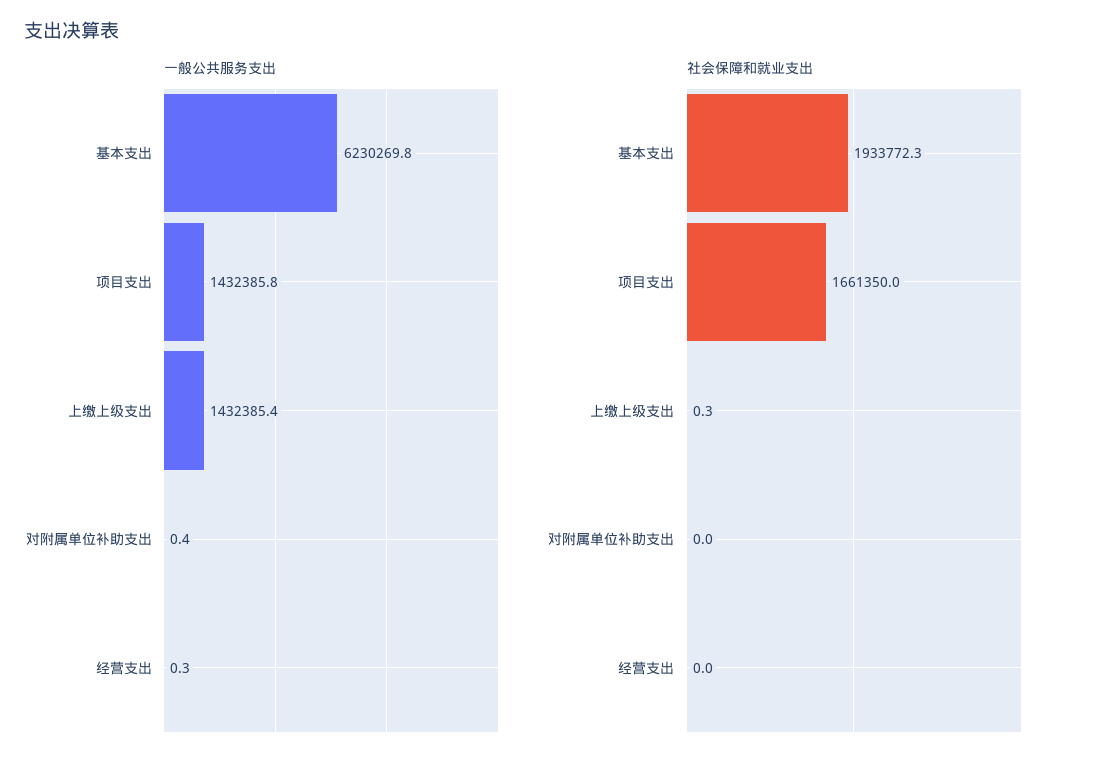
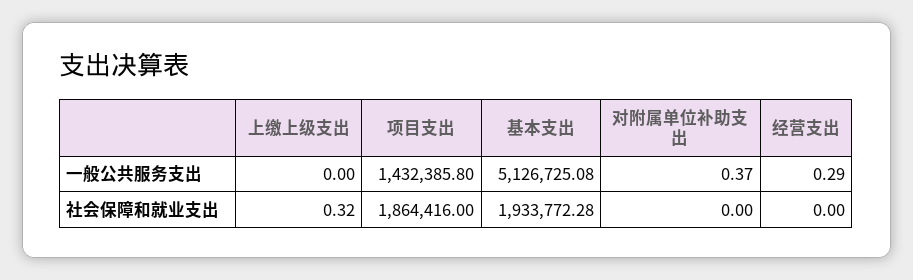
  {
    "一般公共服务支出": {
-     "基本支出": 6230269.8,
+     "基本支出": 5126725.08,
      "项目支出": 1432385.8,
-     "上缴上级支出": 1432385.4,
+     "上缴上级支出": 0,
      "对附属单位补助支出": 0.37,
      "经营支出": 0.29
    },
    "社会保障和就业支出": {
      "基本支出": 1933772.28,
-     "项目支出": 1661350,
+     "项目支出": 1864416,
      "上缴上级支出": 0.32,
      "对附属单位补助支出": 0,
      "经营支出": 0
    }
  }

